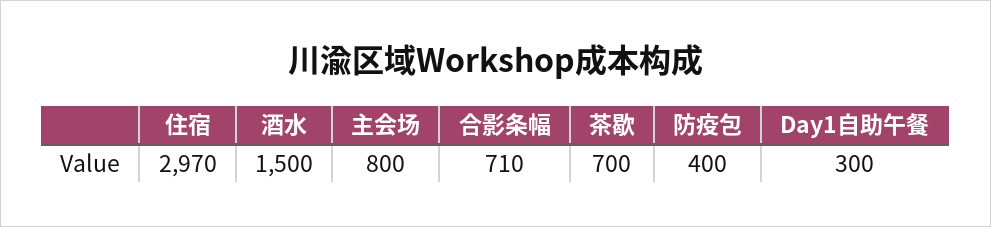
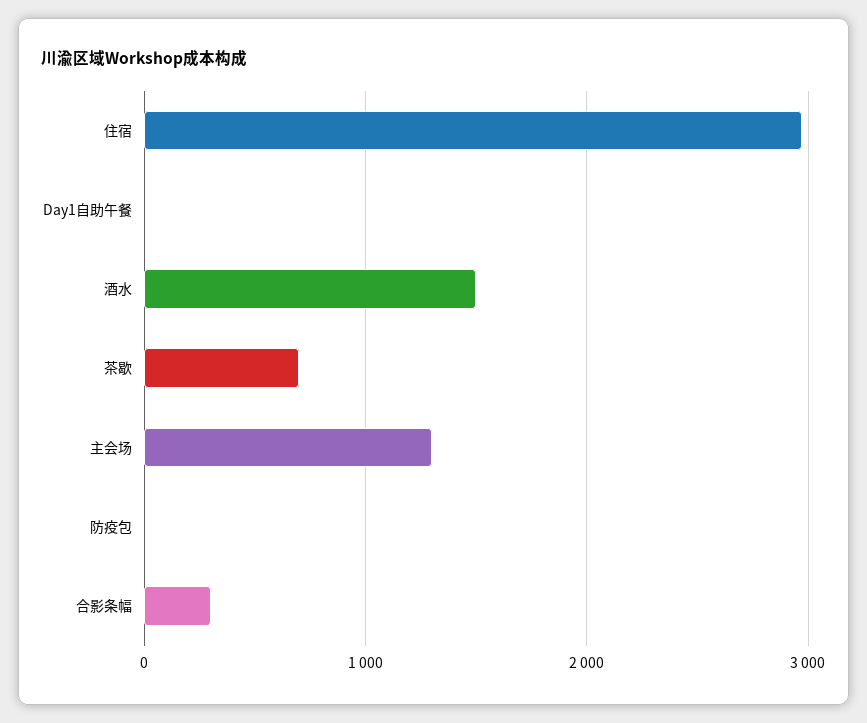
  {
    "住宿": 2970,
    "酒水": 1500,
-   "主会场": 800,
+   "主会场": 1300,
-   "合影条幅": 710,
+   "合影条幅": 300,
    "茶歇": 700,
-   "防疫包": 400,
+   "防疫包": 0,
-   "Day1自助午餐": 300
+   "Day1自助午餐": 0
  }

